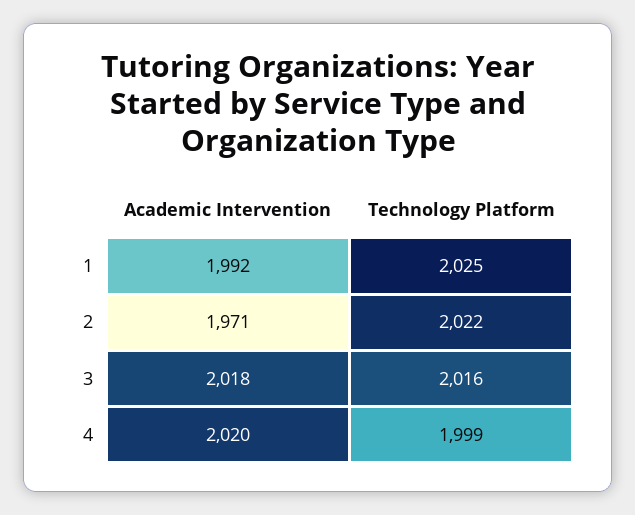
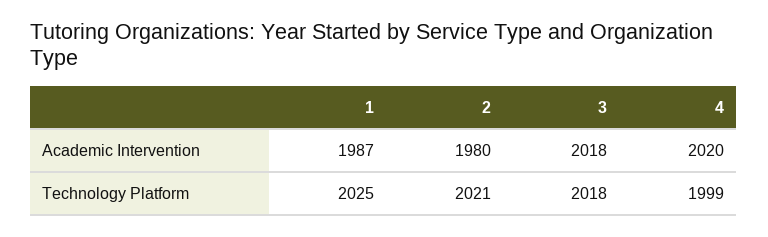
  {
    "Academic Intervention": {
-     "1": 1992,
+     "1": 1987,
-     "2": 1971,
+     "2": 1980,
      "3": 2018,
      "4": 2020
    },
    "Technology Platform": {
      "1": 2025,
-     "2": 2022,
+     "2": 2021,
-     "3": 2016,
+     "3": 2018,
      "4": 1999
    }
  }

